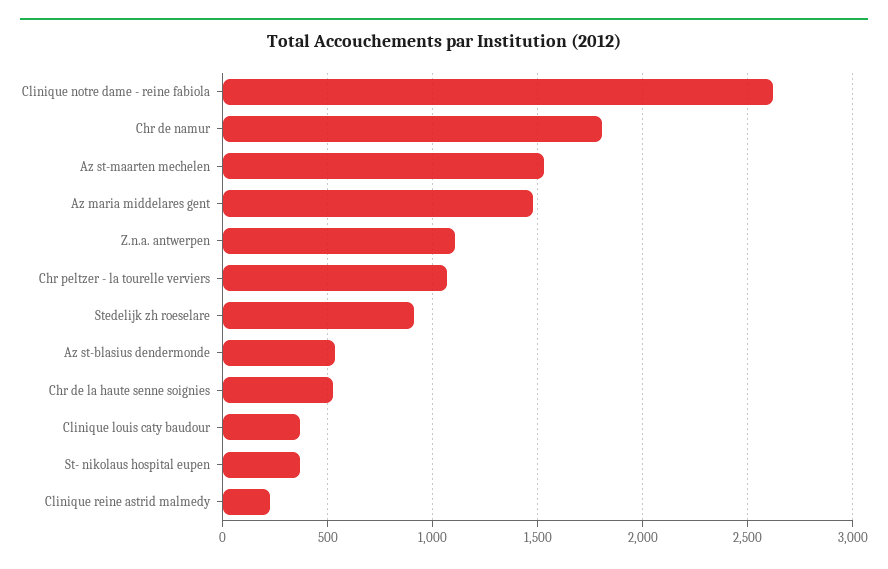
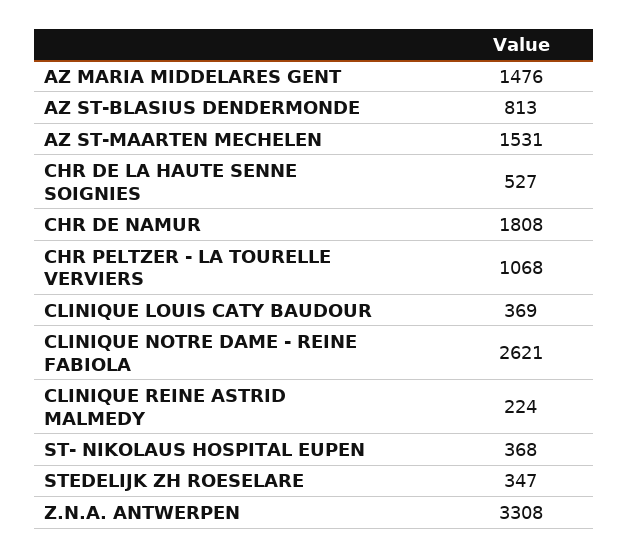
  {
    "Clinique notre dame - reine fabiola": 2621,
    "Chr de namur": 1808,
    "Az st-maarten mechelen": 1531,
    "Az maria middelares gent": 1476,
-   "Z.n.a. antwerpen": 1100,
+   "Z.n.a. antwerpen": 3308,
    "Chr peltzer - la tourelle verviers": 1068,
-   "Stedelijk zh roeselare": 900,
+   "Stedelijk zh roeselare": 347,
-   "Az st-blasius dendermonde": 550,
+   "Az st-blasius dendermonde": 813,
    "Chr de la haute senne soignies": 527,
    "Clinique louis caty baudour": 369,
    "St- nikolaus hospital eupen": 368,
    "Clinique reine astrid malmedy": 224
  }

